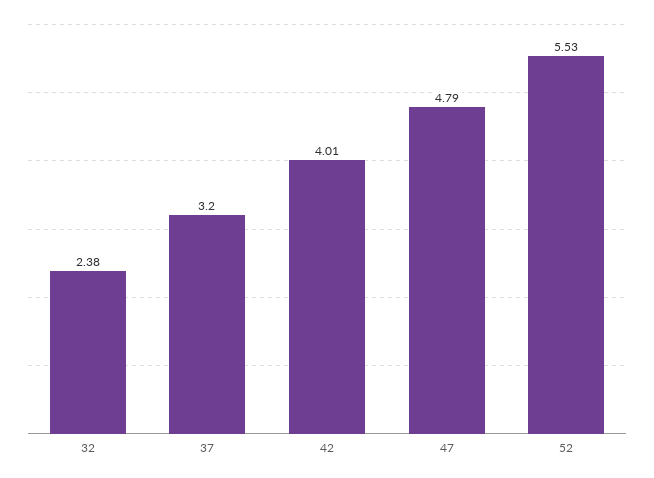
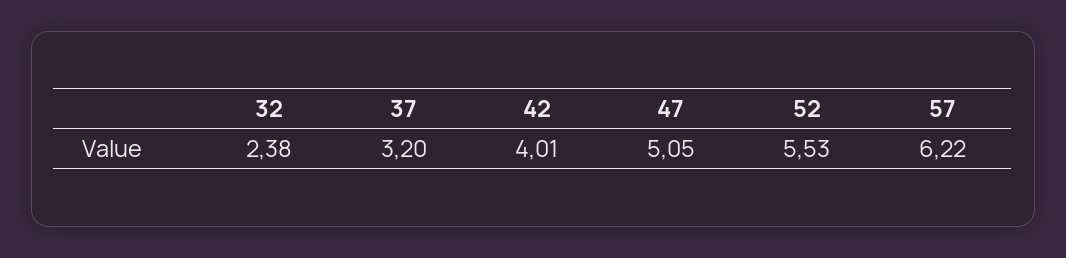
  {
    "32": 2.38,
    "37": 3.2,
    "42": 4.01,
-   "47": 4.79,
+   "47": 5.05,
-   "52": 5.53
+   "52": 5.53,
+   "57": 6.22
  }

